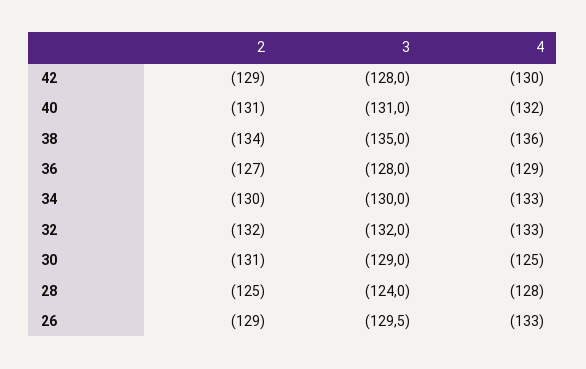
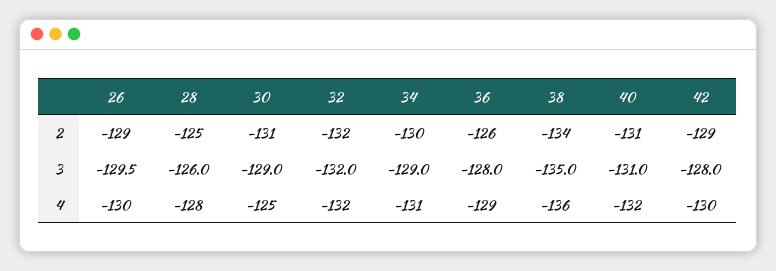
  {
    "2": {
      "42": -129,
      "40": -131,
      "38": -134,
-     "36": -127,
+     "36": -126,
      "34": -130,
      "32": -132,
      "30": -131,
      "28": -125,
      "26": -129
    },
    "3": {
      "42": -128,
      "40": -131,
      "38": -135,
      "36": -128,
-     "34": -130,
+     "34": -129,
      "32": -132,
      "30": -129,
-     "28": -124,
+     "28": -126,
      "26": -129.5
    },
    "4": {
      "42": -130,
      "40": -132,
      "38": -136,
      "36": -129,
-     "34": -133,
+     "34": -131,
-     "32": -133,
+     "32": -132,
      "30": -125,
      "28": -128,
-     "26": -133
+     "26": -130
    }
  }

